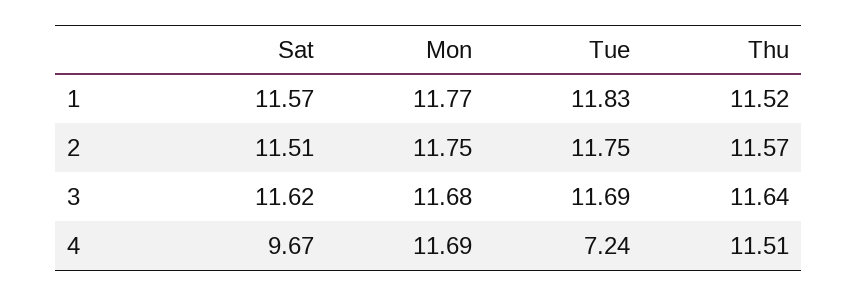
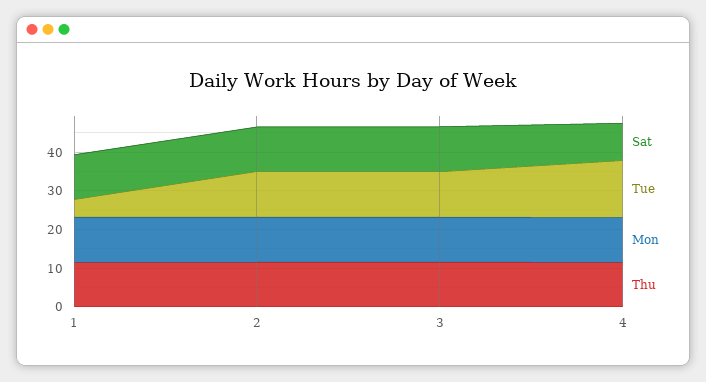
  {
    "Sat": {
      "1": 11.57,
      "2": 11.51,
      "3": 11.62,
      "4": 9.67
    },
    "Mon": {
      "1": 11.77,
      "2": 11.75,
      "3": 11.68,
      "4": 11.69
    },
    "Tue": {
-     "1": 11.83,
+     "1": 5,
      "2": 11.75,
      "3": 11.69,
-     "4": 7.24
+     "4": 15
    },
    "Thu": {
      "1": 11.52,
      "2": 11.57,
      "3": 11.64,
      "4": 11.51
    }
  }

